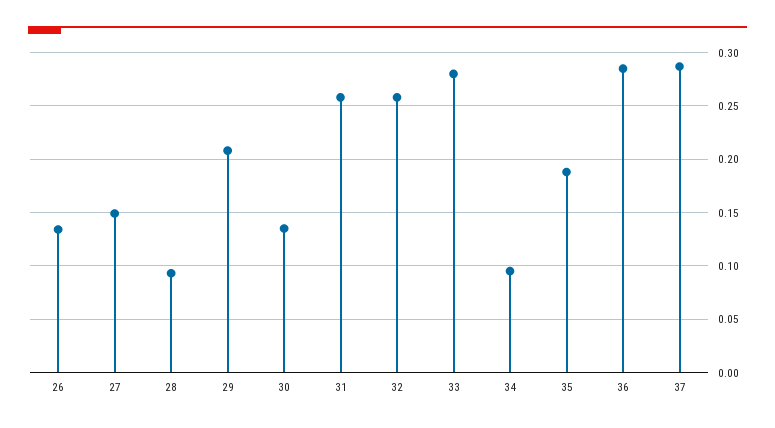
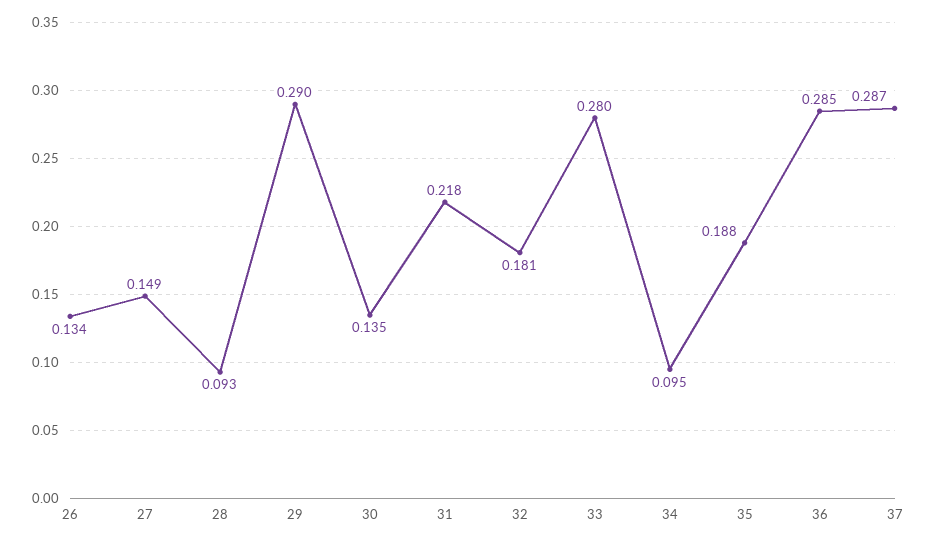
  {
    "26": 0.134,
    "27": 0.149,
    "28": 0.093,
-   "29": 0.21,
+   "29": 0.29,
    "30": 0.135,
-   "31": 0.26,
+   "31": 0.218,
-   "32": 0.26,
+   "32": 0.181,
    "33": 0.28,
    "34": 0.095,
    "35": 0.188,
    "36": 0.285,
    "37": 0.287
  }

